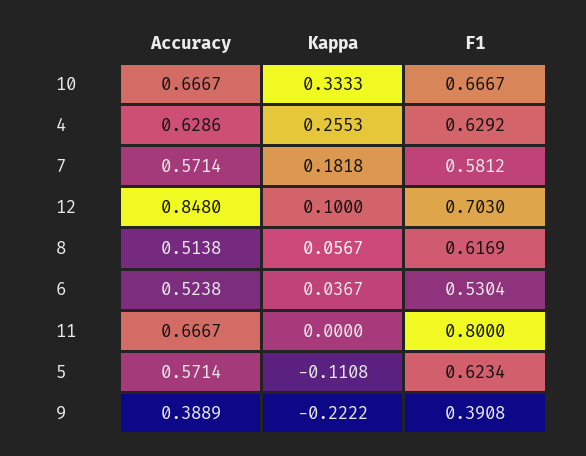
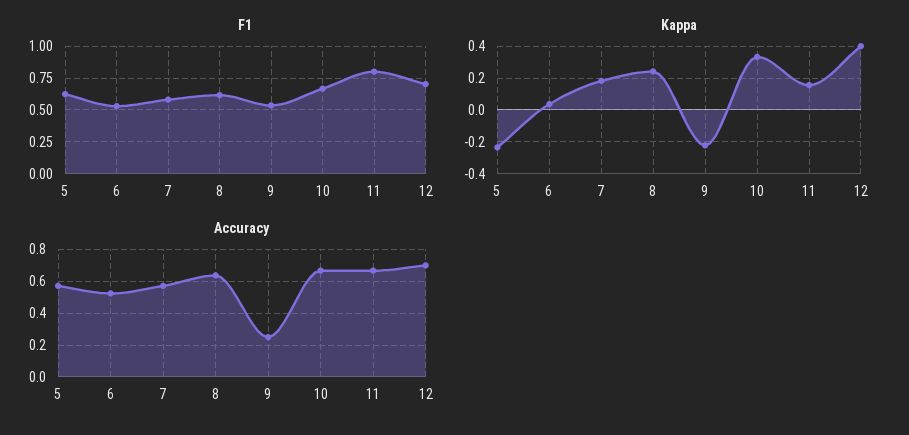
  {
    "Accuracy": {
      "10": 0.6667,
-     "4": 0.6286,
      "7": 0.5714,
-     "12": 0.848,
+     "12": 0.7,
-     "8": 0.5138,
+     "8": 0.65,
      "6": 0.5238,
      "11": 0.6667,
      "5": 0.5714,
-     "9": 0.3889
+     "9": 0.25
    },
    "Kappa": {
      "10": 0.3333,
-     "4": 0.2553,
      "7": 0.1818,
-     "12": 0.1,
+     "12": 0.4,
-     "8": 0.0567,
+     "8": 0.25,
      "6": 0.0367,
-     "11": 0,
+     "11": 0.15,
-     "5": -0.1108,
+     "5": -0.25,
      "9": -0.2222
    },
    "F1": {
      "10": 0.6667,
-     "4": 0.6292,
      "7": 0.5812,
      "12": 0.703,
      "8": 0.6169,
      "6": 0.5304,
      "11": 0.8,
      "5": 0.6234,
-     "9": 0.3908
+     "9": 0.55
    }
  }

